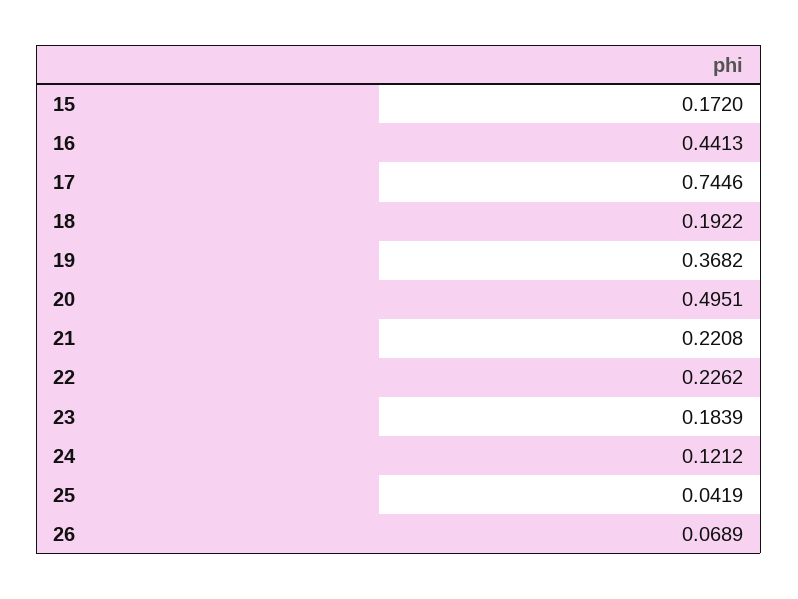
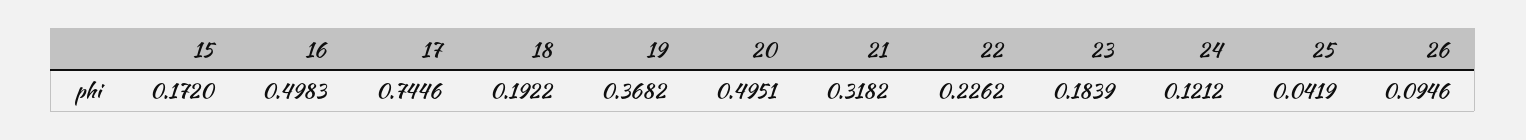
  {
    "15": 0.172,
-   "16": 0.4413,
+   "16": 0.4983,
    "17": 0.7446,
    "18": 0.1922,
    "19": 0.3682,
    "20": 0.4951,
-   "21": 0.2208,
+   "21": 0.3182,
    "22": 0.2262,
    "23": 0.1839,
    "24": 0.1212,
    "25": 0.0419,
-   "26": 0.0689
+   "26": 0.0946
  }

